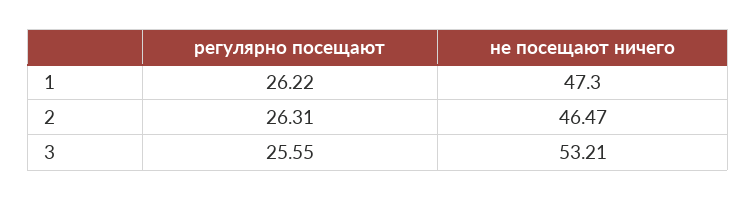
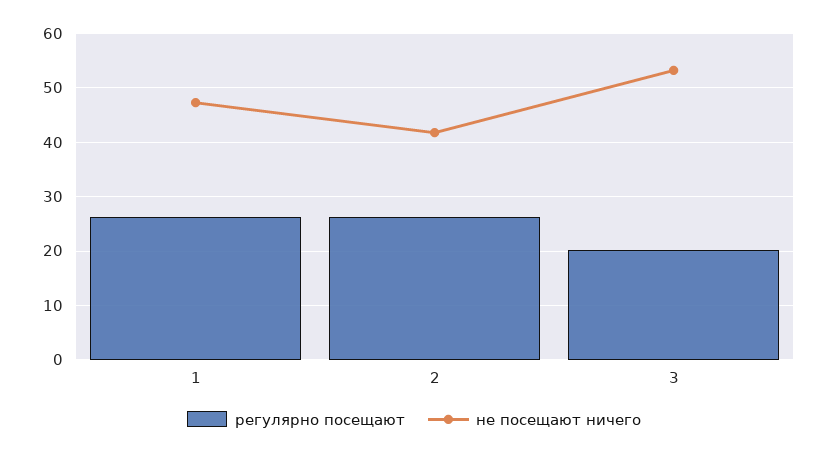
  {
    "регулярно посещают": {
      "1": 26.22,
      "2": 26.31,
-     "3": 25.55
+     "3": 20
    },
    "не посещают ничего": {
      "1": 47.3,
-     "2": 46.47,
+     "2": 42,
      "3": 53.21
    }
  }

